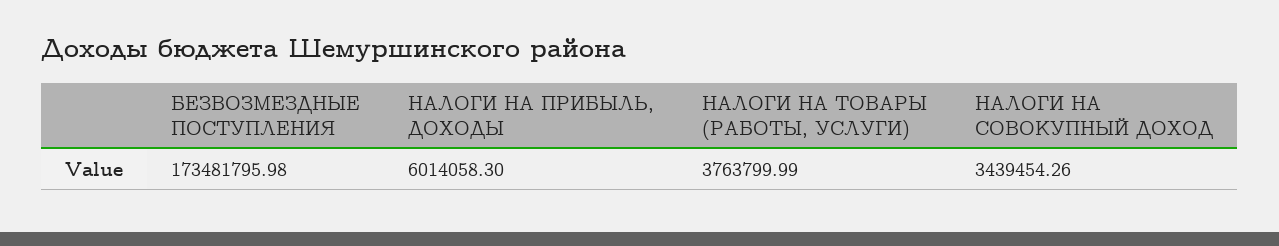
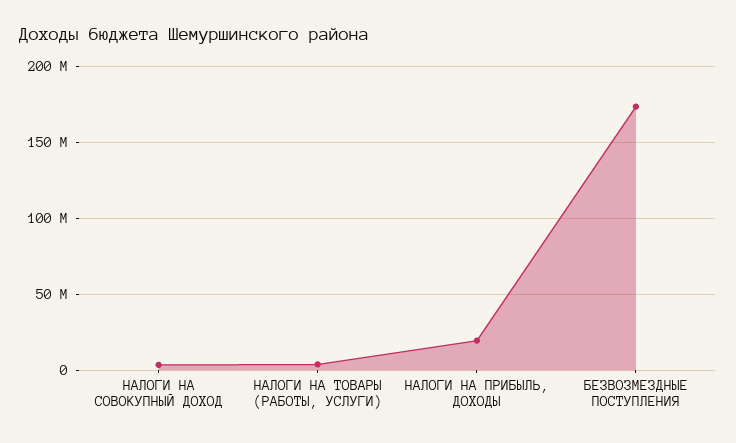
  {
    "БЕЗВОЗМЕЗДНЫЕ ПОСТУПЛЕНИЯ": 173481795.98,
-   "НАЛОГИ НА ПРИБЫЛЬ, ДОХОДЫ": 6014058.3,
+   "НАЛОГИ НА ПРИБЫЛЬ, ДОХОДЫ": 20000000,
    "НАЛОГИ НА ТОВАРЫ (РАБОТЫ, УСЛУГИ)": 3763799.99,
    "НАЛОГИ НА СОВОКУПНЫЙ ДОХОД": 3439454.26
  }

